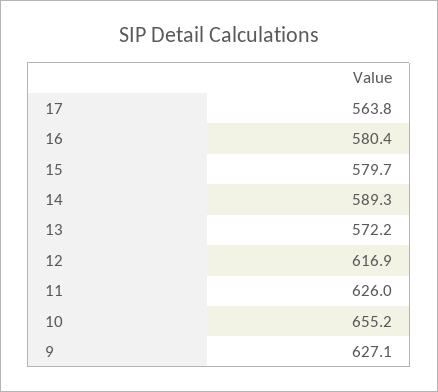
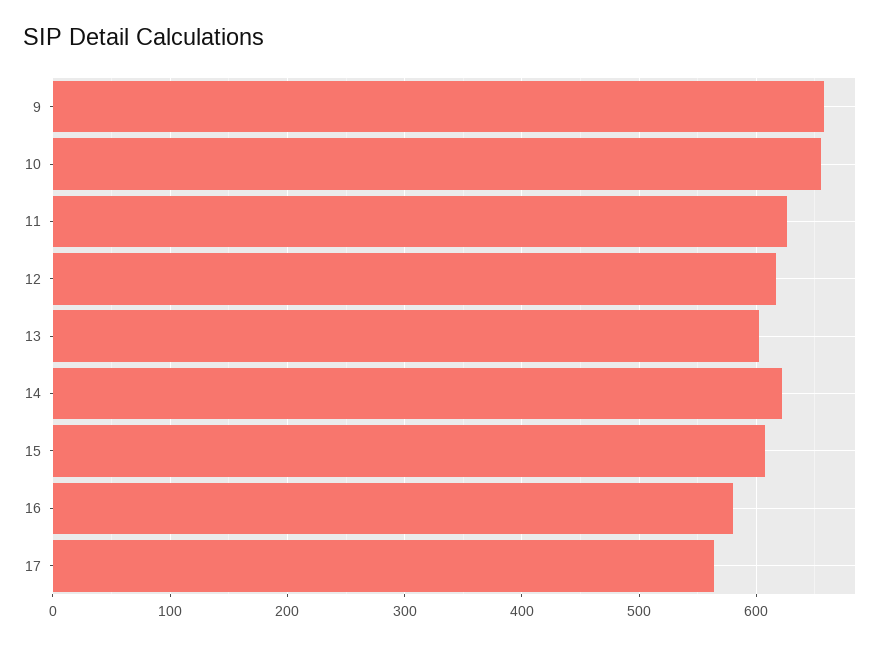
  {
    "17": 563.8,
    "16": 580.4,
-   "15": 579.7,
+   "15": 610,
-   "14": 589.3,
+   "14": 620,
-   "13": 572.2,
+   "13": 600,
    "12": 616.9,
    "11": 626,
    "10": 655.2,
-   "9": 627.1
+   "9": 660
  }

